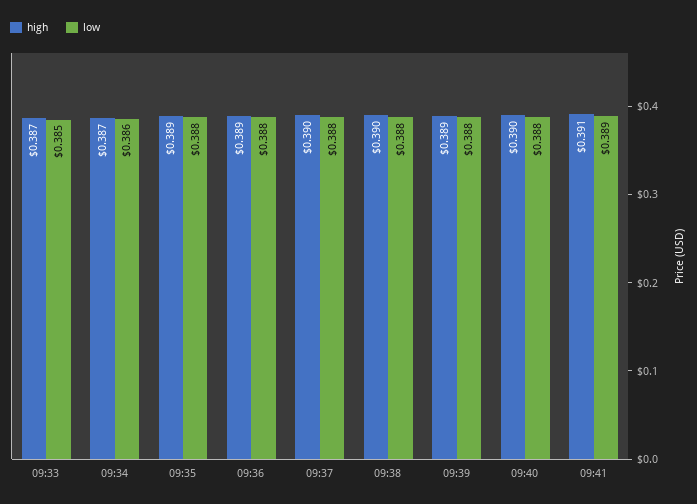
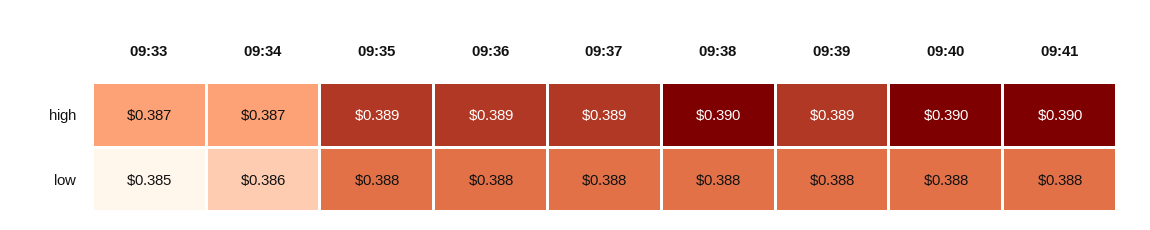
  {
    "high": {
      "09:33": 0.387,
      "09:34": 0.387,
      "09:35": 0.389,
      "09:36": 0.389,
-     "09:37": 0.39,
+     "09:37": 0.389,
      "09:38": 0.39,
      "09:39": 0.389,
      "09:40": 0.39,
-     "09:41": 0.391
+     "09:41": 0.39
    },
    "low": {
      "09:33": 0.385,
      "09:34": 0.386,
      "09:35": 0.388,
      "09:36": 0.388,
      "09:37": 0.388,
      "09:38": 0.388,
      "09:39": 0.388,
      "09:40": 0.388,
-     "09:41": 0.389
+     "09:41": 0.388
    }
  }

